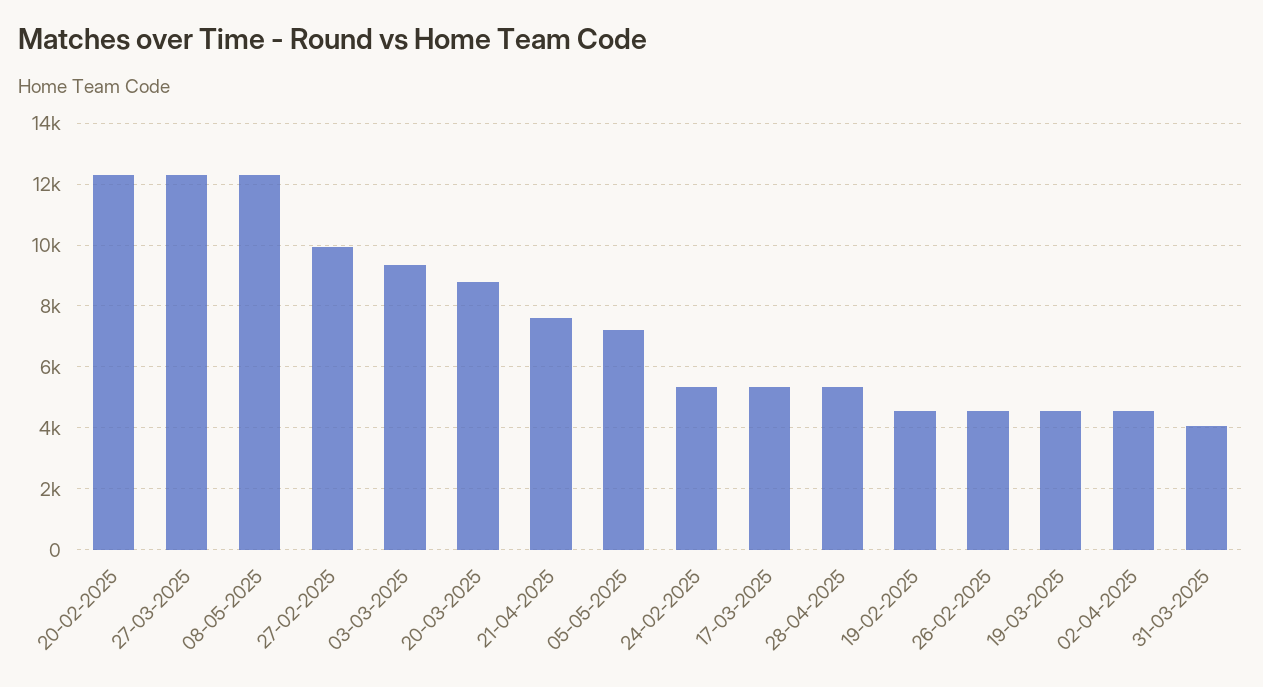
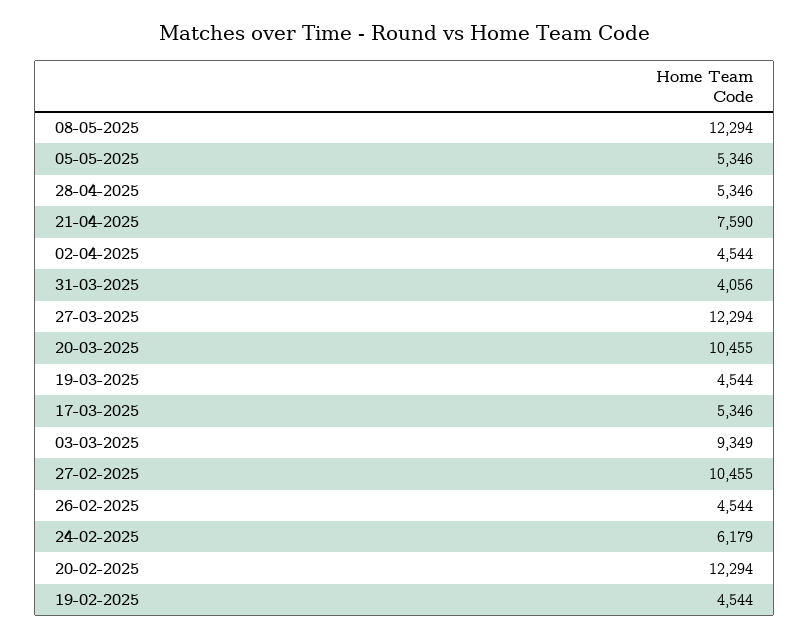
  {
    "20-02-2025": 12294,
    "27-03-2025": 12294,
    "08-05-2025": 12294,
-   "27-02-2025": 10000,
+   "27-02-2025": 10455,
    "03-03-2025": 9349,
-   "20-03-2025": 8800,
+   "20-03-2025": 10455,
    "21-04-2025": 7590,
-   "05-05-2025": 7200,
+   "05-05-2025": 5346,
-   "24-02-2025": 5400,
+   "24-02-2025": 6179,
    "17-03-2025": 5346,
    "28-04-2025": 5346,
    "19-02-2025": 4544,
    "26-02-2025": 4544,
    "19-03-2025": 4544,
    "02-04-2025": 4544,
    "31-03-2025": 4056
  }

